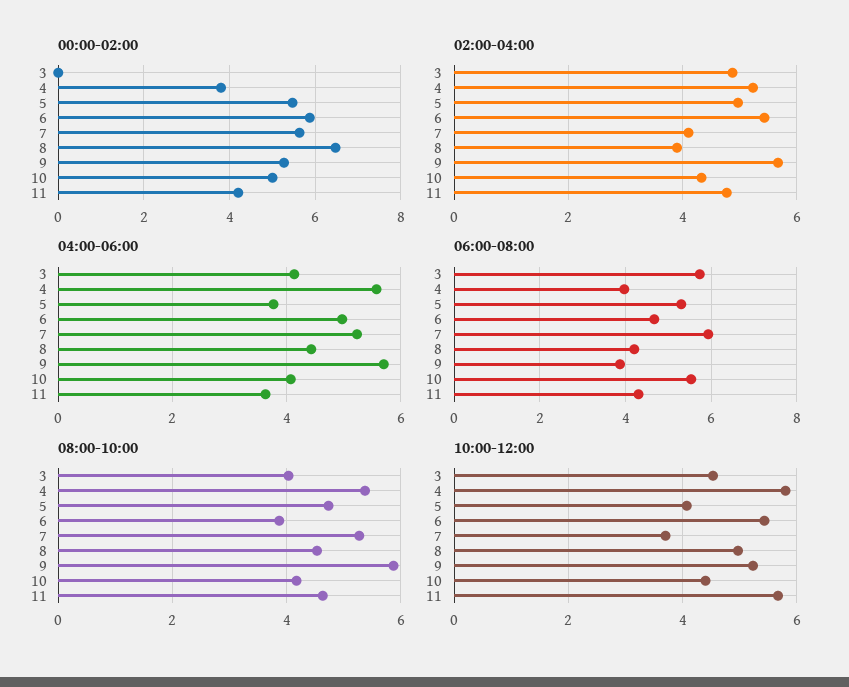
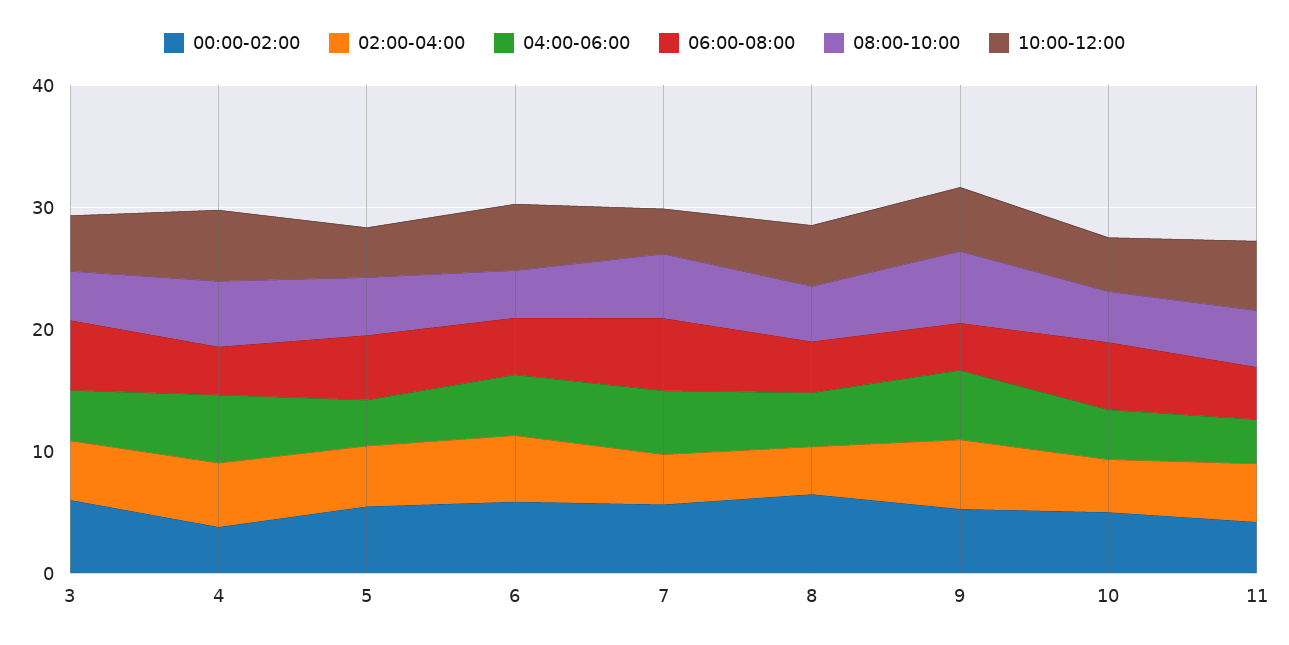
  {
    "00:00-02:00": {
-     "3": 0,
+     "3": 6,
      "4": 3.8,
      "5": 5.4,
      "6": 5.8,
      "7": 5.6,
      "8": 6.4,
      "9": 5.2,
      "10": 5,
      "11": 4.2
    },
    "02:00-04:00": {
      "3": 4.8,
      "4": 5.2,
      "5": 5,
      "6": 5.4,
      "7": 4.2,
      "8": 4,
      "9": 5.6,
      "10": 4.4,
      "11": 4.8
    },
    "04:00-06:00": {
      "3": 4.2,
      "4": 5.6,
      "5": 3.8,
      "6": 5,
      "7": 5.2,
      "8": 4.4,
      "9": 5.8,
      "10": 4,
      "11": 3.6
    },
    "06:00-08:00": {
      "3": 5.8,
      "4": 4,
      "5": 5.4,
      "6": 4.6,
      "7": 6,
      "8": 4.2,
      "9": 3.8,
      "10": 5.6,
      "11": 4.4
    },
    "08:00-10:00": {
      "3": 4,
      "4": 5.4,
      "5": 4.8,
      "6": 3.8,
      "7": 5.2,
      "8": 4.6,
      "9": 5.8,
      "10": 4.2,
      "11": 4.6
    },
    "10:00-12:00": {
      "3": 4.6,
      "4": 5.8,
      "5": 4,
      "6": 5.4,
      "7": 3.8,
      "8": 5,
      "9": 5.2,
      "10": 4.4,
      "11": 5.6
    }
  }

